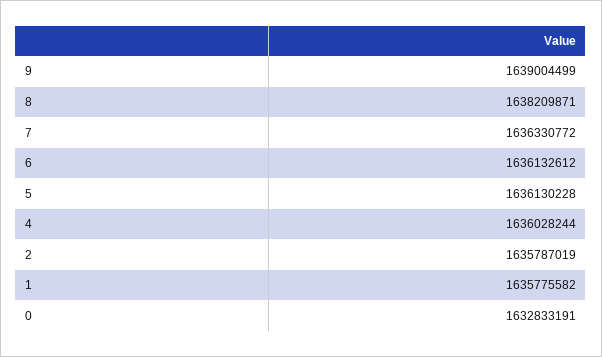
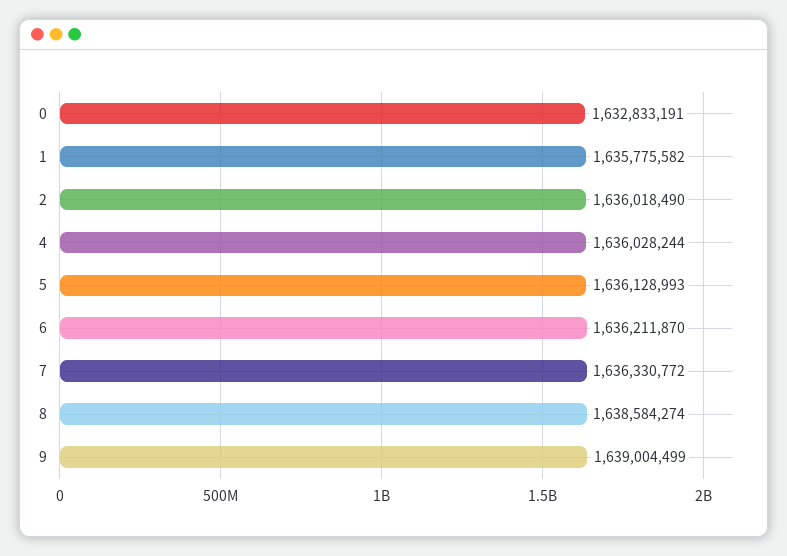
  {
    "9": 1639004499,
-   "8": 1638209871,
+   "8": 1638584274,
    "7": 1636330772,
-   "6": 1636132612,
+   "6": 1636211870,
-   "5": 1636130228,
+   "5": 1636128993,
    "4": 1636028244,
-   "2": 1635787019,
+   "2": 1636018490,
    "1": 1635775582,
    "0": 1632833191
  }

